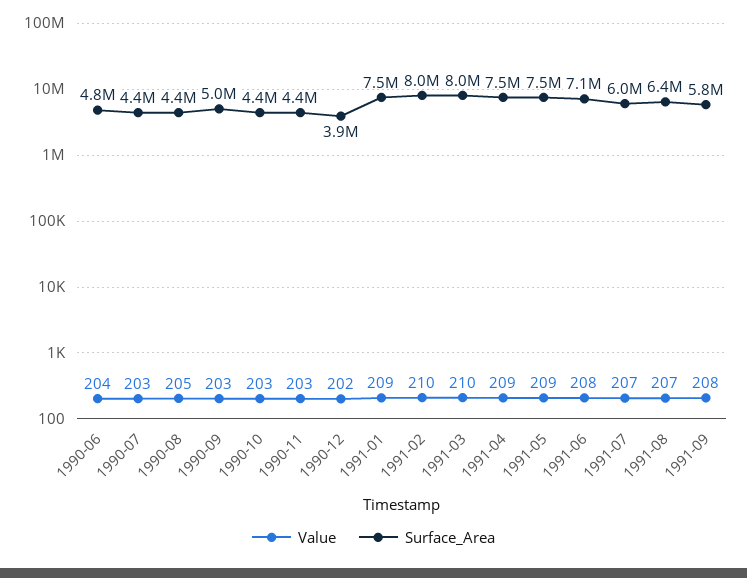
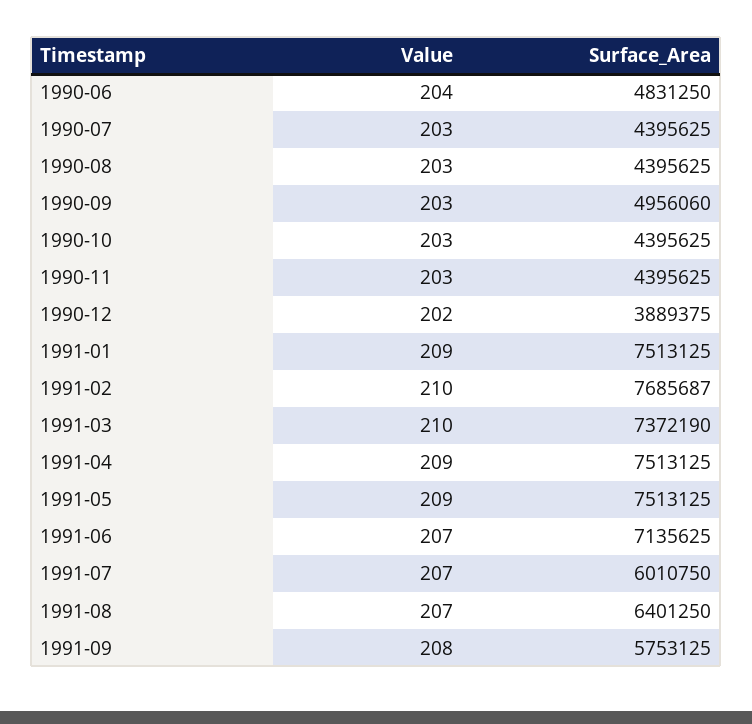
  {
    "Value": {
      "1990-06": 204,
      "1990-07": 203,
-     "1990-08": 205,
+     "1990-08": 203,
      "1990-09": 203,
      "1990-10": 203,
      "1990-11": 203,
      "1990-12": 202,
      "1991-01": 209,
      "1991-02": 210,
      "1991-03": 210,
      "1991-04": 209,
      "1991-05": 209,
-     "1991-06": 208,
+     "1991-06": 207,
      "1991-07": 207,
      "1991-08": 207,
      "1991-09": 208
    },
    "Surface_Area": {
      "1990-06": 4831250,
      "1990-07": 4395625,
      "1990-08": 4395625,
      "1990-09": 4956060,
      "1990-10": 4395625,
      "1990-11": 4395625,
      "1990-12": 3889375,
      "1991-01": 7513125,
-     "1991-02": 8000000,
+     "1991-02": 7685687,
-     "1991-03": 8000000,
+     "1991-03": 7372190,
      "1991-04": 7513125,
      "1991-05": 7513125,
      "1991-06": 7135625,
      "1991-07": 6010750,
      "1991-08": 6401250,
      "1991-09": 5753125
    }
  }

